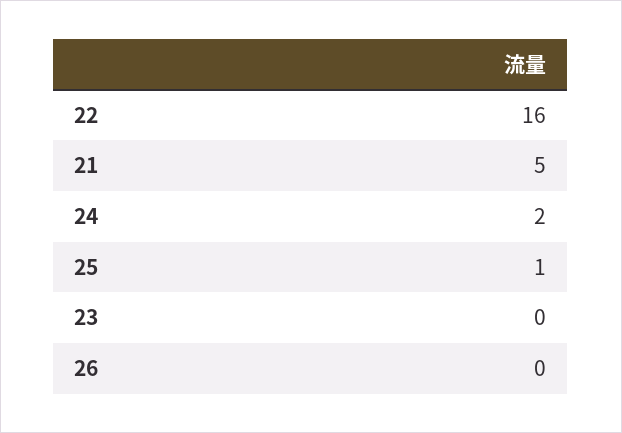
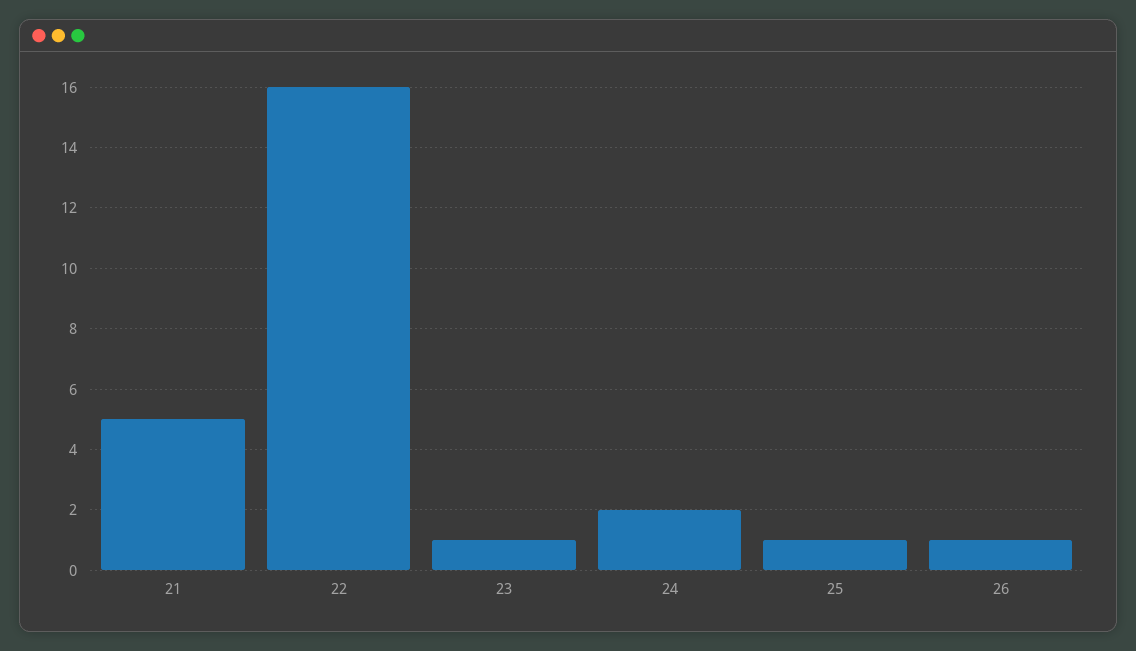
  {
    "22": 16,
    "21": 5,
    "24": 2,
    "25": 1,
-   "23": 0,
+   "23": 1,
-   "26": 0
+   "26": 1
  }

